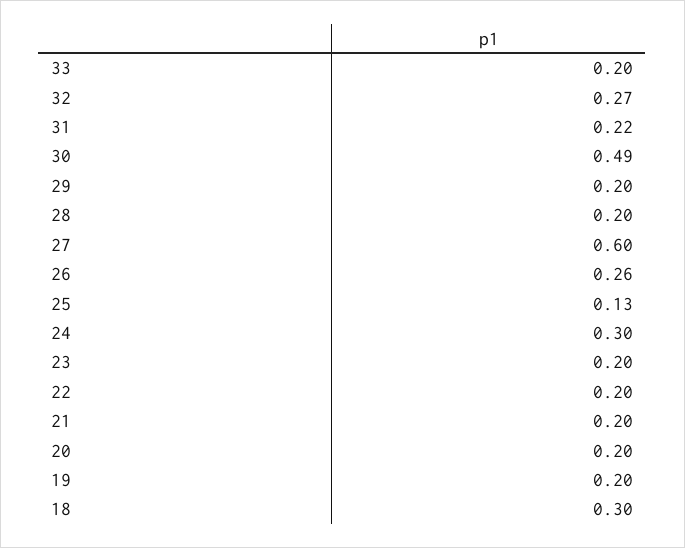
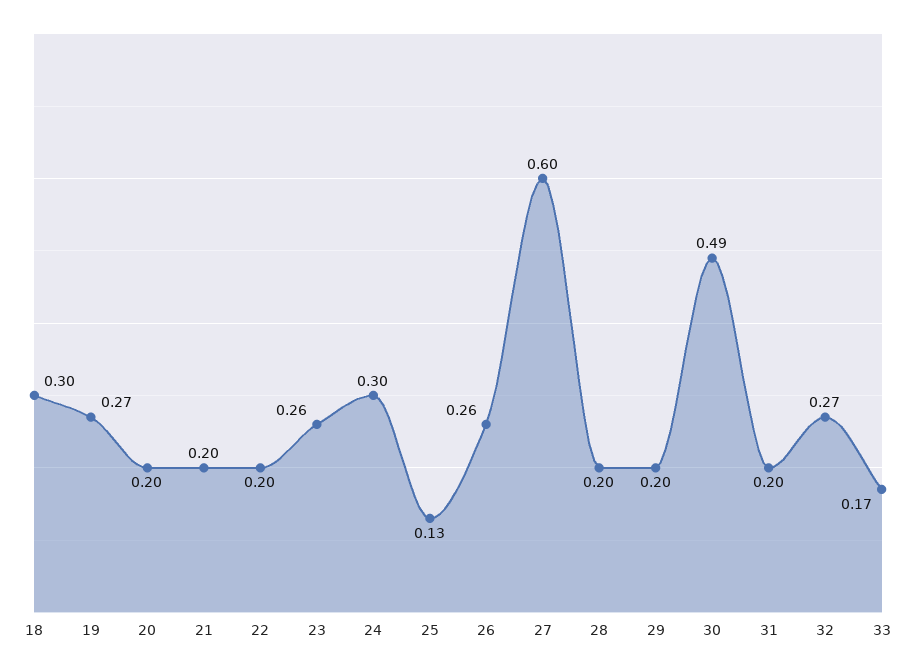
  {
-   "33": 0.2,
+   "33": 0.17,
    "32": 0.27,
-   "31": 0.22,
+   "31": 0.2,
    "30": 0.49,
    "29": 0.2,
    "28": 0.2,
    "27": 0.6,
    "26": 0.26,
    "25": 0.13,
    "24": 0.3,
-   "23": 0.2,
+   "23": 0.26,
    "22": 0.2,
    "21": 0.2,
    "20": 0.2,
-   "19": 0.2,
+   "19": 0.27,
    "18": 0.3
  }

